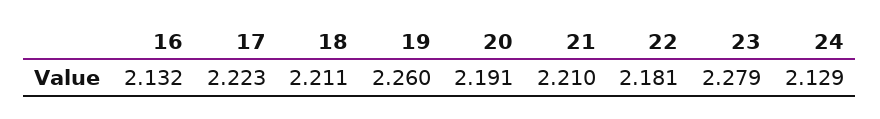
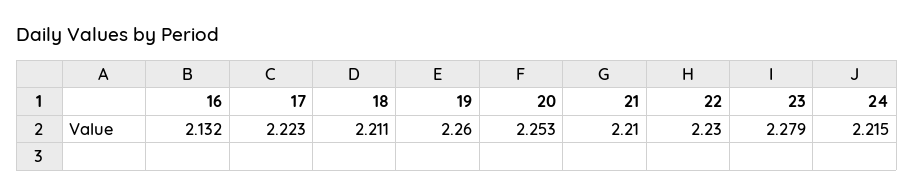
  {
    "16": 2.132,
    "17": 2.223,
    "18": 2.211,
    "19": 2.26,
-   "20": 2.191,
+   "20": 2.253,
    "21": 2.21,
-   "22": 2.181,
+   "22": 2.23,
    "23": 2.279,
-   "24": 2.129
+   "24": 2.215
  }

